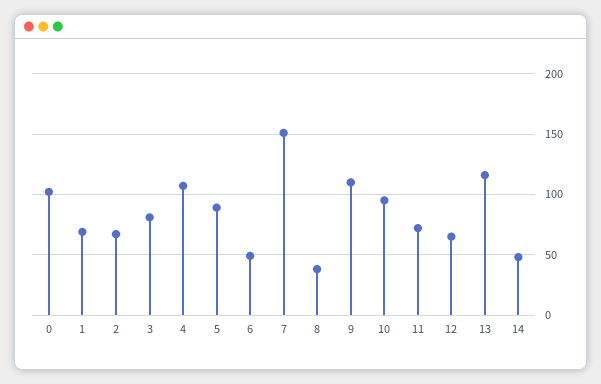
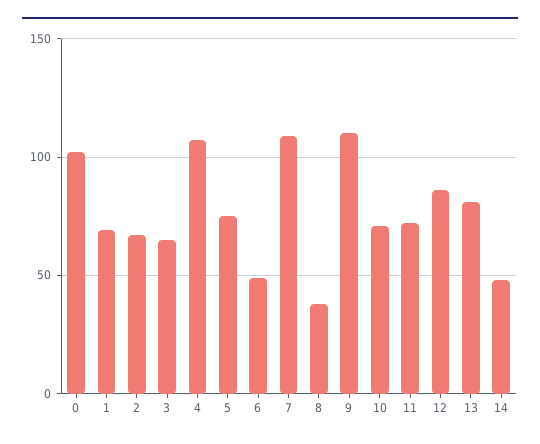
  {
    "0": 100,
    "1": 70,
    "2": 65,
-   "3": 80,
+   "3": 65,
    "4": 105,
-   "5": 90,
+   "5": 75,
    "6": 50,
-   "7": 150,
+   "7": 110,
    "8": 40,
    "9": 110,
-   "10": 95,
+   "10": 70,
    "11": 70,
-   "12": 65,
+   "12": 85,
-   "13": 115,
+   "13": 80,
    "14": 50
  }

